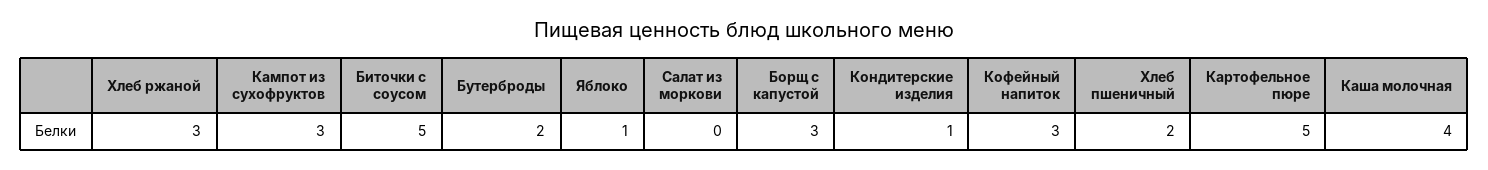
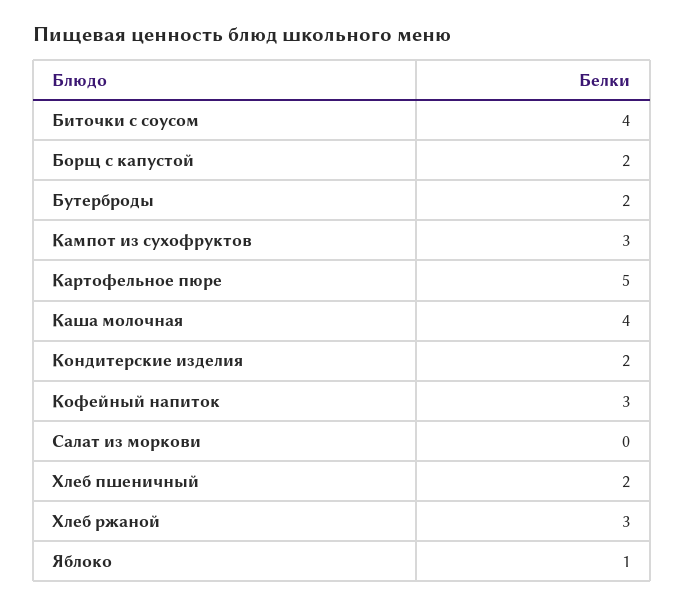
  {
    "Хлеб ржаной": 3,
    "Кампот из сухофруктов": 3,
-   "Биточки с соусом": 5,
+   "Биточки с соусом": 4,
    "Бутерброды": 2,
    "Яблоко": 1,
    "Салат из моркови": 0,
-   "Борщ с капустой": 3,
+   "Борщ с капустой": 2,
-   "Кондитерские изделия": 1,
+   "Кондитерские изделия": 2,
    "Кофейный напиток": 3,
    "Хлеб пшеничный": 2,
    "Картофельное пюре": 5,
    "Каша молочная": 4
  }

